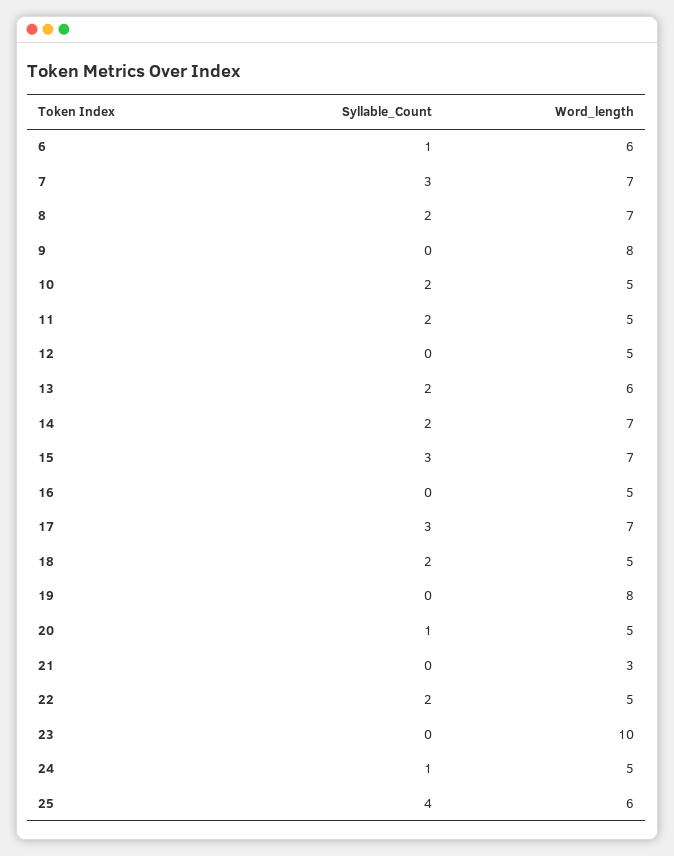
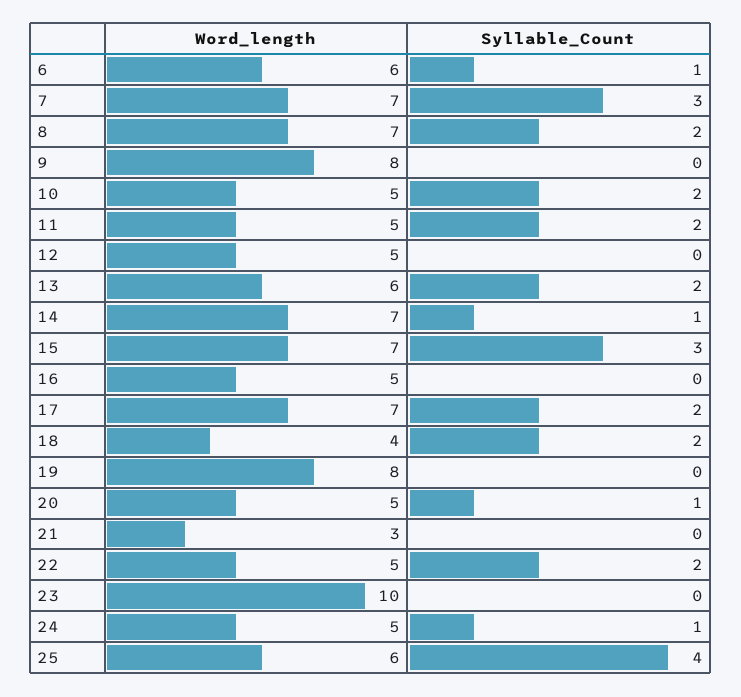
  {
    "Syllable_Count": {
      "6": 1,
      "7": 3,
      "8": 2,
      "9": 0,
      "10": 2,
      "11": 2,
      "12": 0,
      "13": 2,
-     "14": 2,
+     "14": 1,
      "15": 3,
      "16": 0,
-     "17": 3,
+     "17": 2,
      "18": 2,
      "19": 0,
      "20": 1,
      "21": 0,
      "22": 2,
      "23": 0,
      "24": 1,
      "25": 4
    },
    "Word_length": {
      "6": 6,
      "7": 7,
      "8": 7,
      "9": 8,
      "10": 5,
      "11": 5,
      "12": 5,
      "13": 6,
      "14": 7,
      "15": 7,
      "16": 5,
      "17": 7,
-     "18": 5,
+     "18": 4,
      "19": 8,
      "20": 5,
      "21": 3,
      "22": 5,
      "23": 10,
      "24": 5,
      "25": 6
    }
  }

